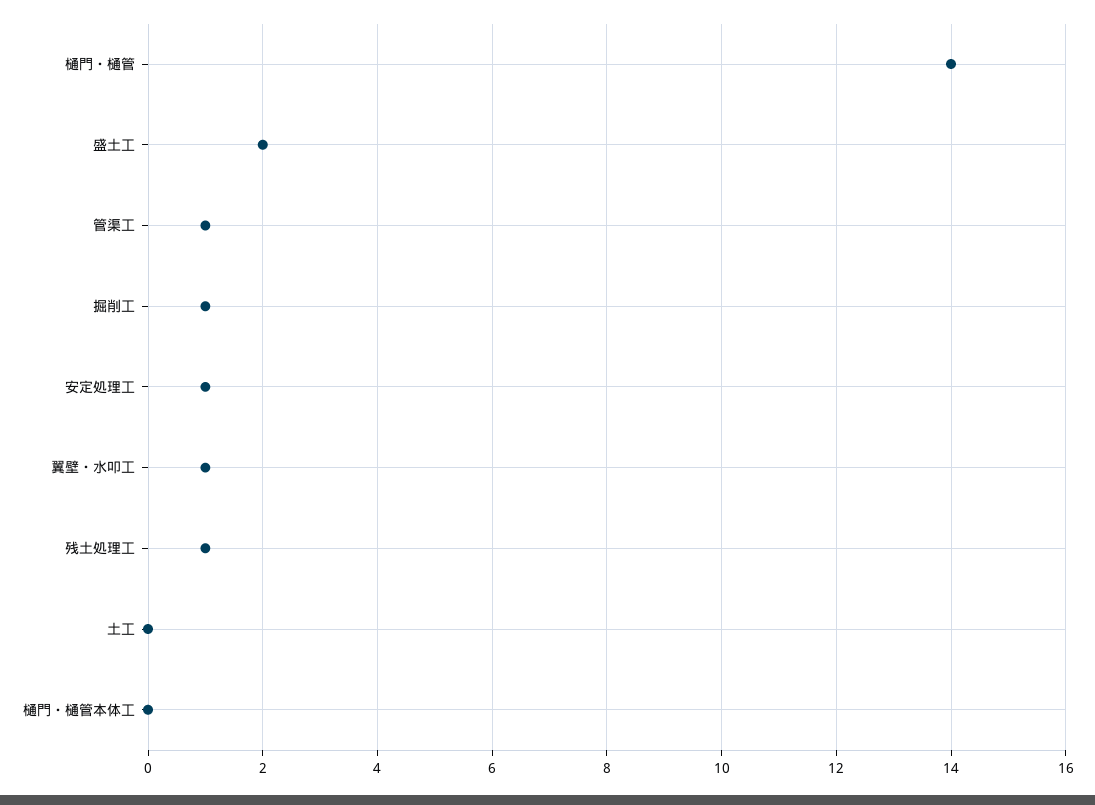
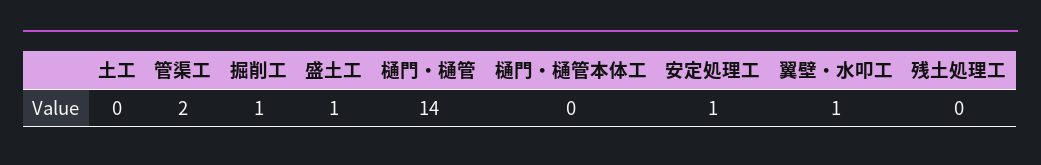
  {
    "樋門・樋管": 14,
-   "盛土工": 2,
+   "盛土工": 1,
-   "管渠工": 1,
+   "管渠工": 2,
    "掘削工": 1,
    "安定処理工": 1,
    "翼壁・水叩工": 1,
-   "残土処理工": 1,
+   "残土処理工": 0,
    "土工": 0,
    "樋門・樋管本体工": 0
  }

